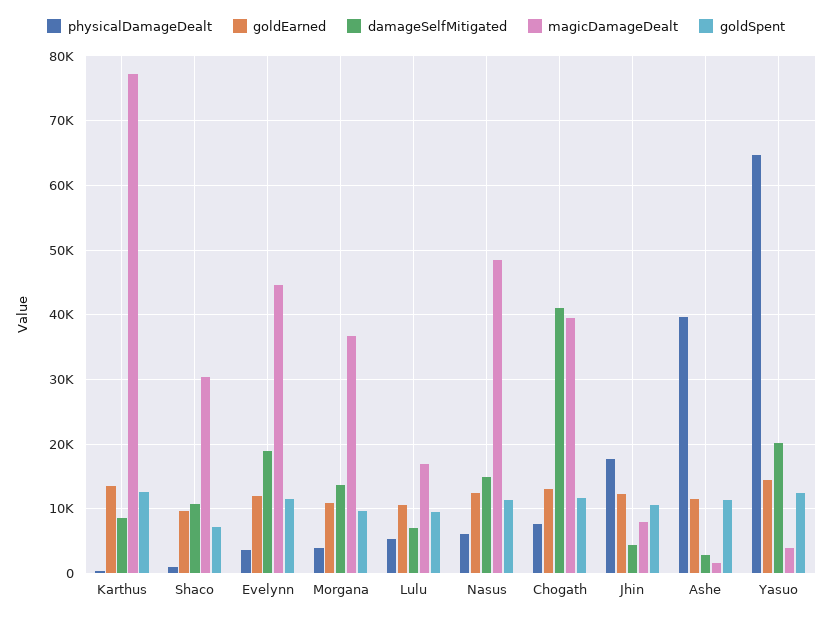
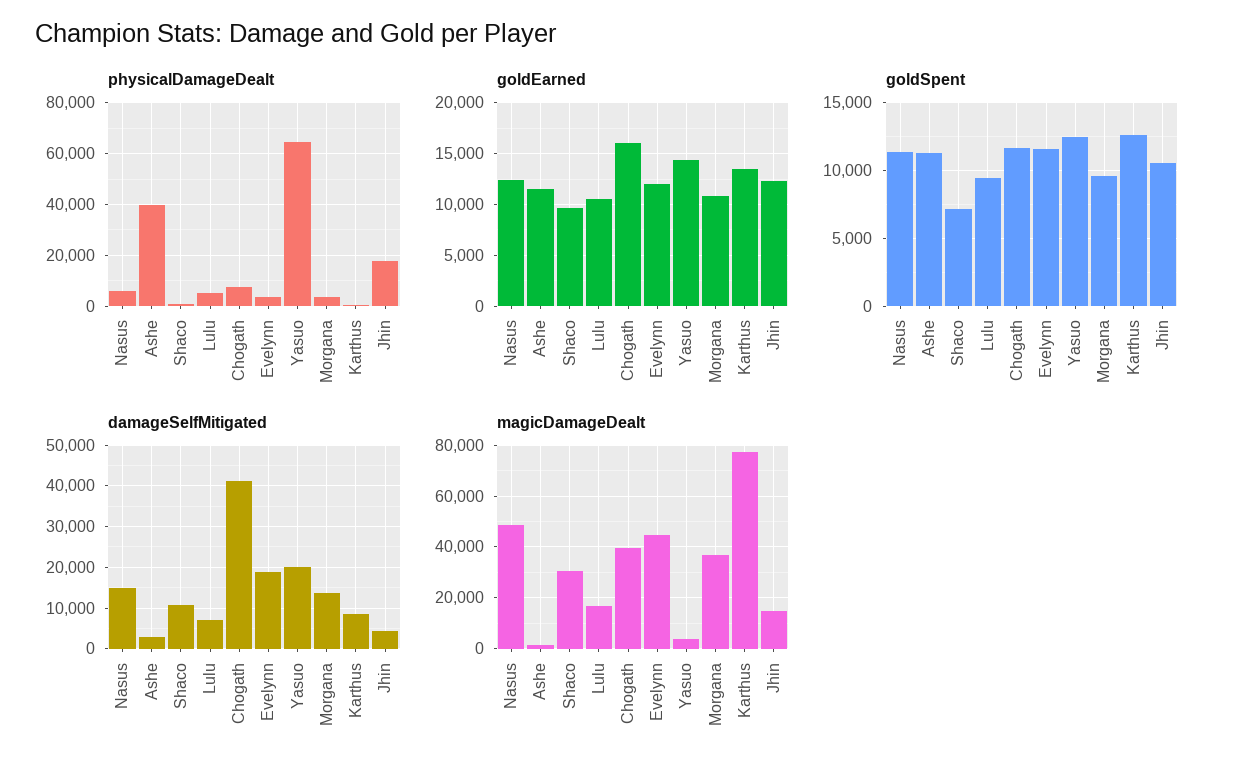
  {
    "physicalDamageDealt": {
      "Karthus": 0,
      "Shaco": 1000,
      "Evelynn": 4000,
      "Morgana": 4000,
      "Lulu": 5000,
      "Nasus": 6000,
      "Chogath": 8000,
      "Jhin": 18000,
      "Ashe": 40000,
      "Yasuo": 65000
    },
    "goldEarned": {
      "Karthus": 14000,
      "Shaco": 10000,
      "Evelynn": 12000,
      "Morgana": 11000,
      "Lulu": 11000,
      "Nasus": 12000,
-     "Chogath": 13000,
+     "Chogath": 16000,
      "Jhin": 12000,
      "Ashe": 12000,
      "Yasuo": 14000
    },
    "damageSelfMitigated": {
      "Karthus": 9000,
      "Shaco": 11000,
      "Evelynn": 19000,
      "Morgana": 14000,
      "Lulu": 7000,
      "Nasus": 15000,
      "Chogath": 41000,
      "Jhin": 4000,
      "Ashe": 3000,
      "Yasuo": 20000
    },
    "magicDamageDealt": {
      "Karthus": 77000,
      "Shaco": 30000,
      "Evelynn": 45000,
      "Morgana": 37000,
      "Lulu": 17000,
      "Nasus": 48000,
      "Chogath": 39000,
-     "Jhin": 8000,
+     "Jhin": 15000,
      "Ashe": 2000,
      "Yasuo": 4000
    },
    "goldSpent": {
      "Karthus": 12500,
      "Shaco": 7000,
      "Evelynn": 11500,
      "Morgana": 9500,
      "Lulu": 9500,
      "Nasus": 11500,
      "Chogath": 11500,
      "Jhin": 10500,
      "Ashe": 11500,
      "Yasuo": 12500
    }
  }

